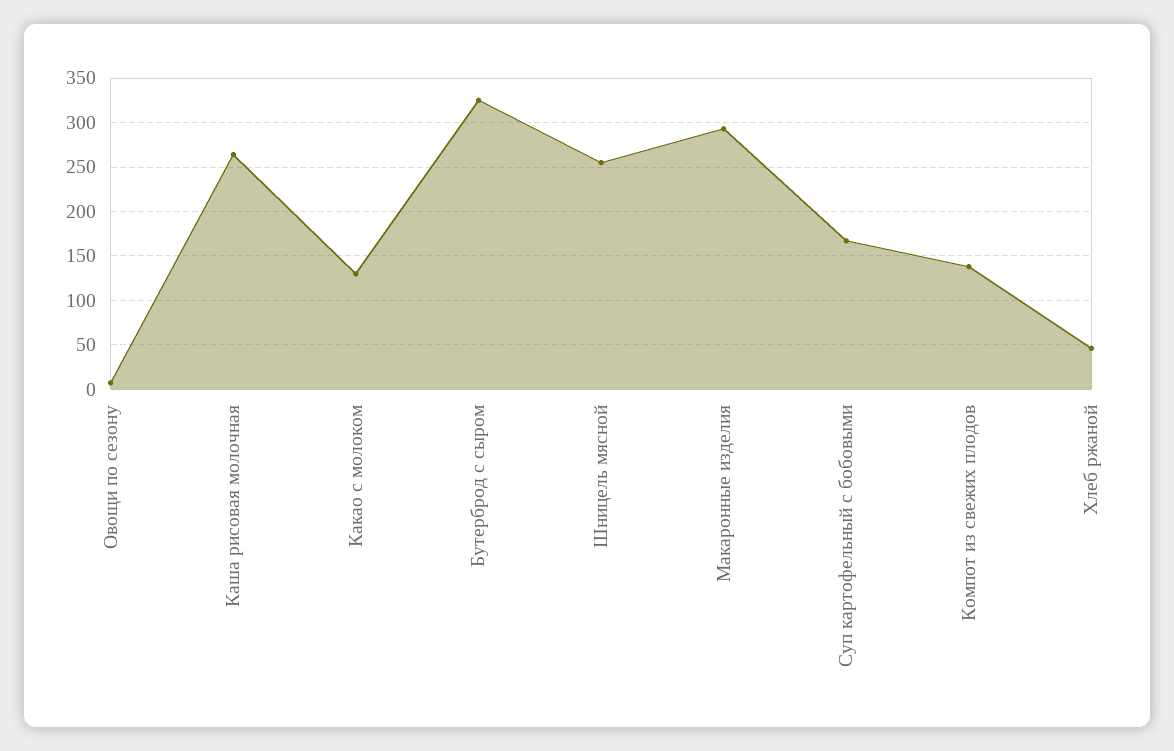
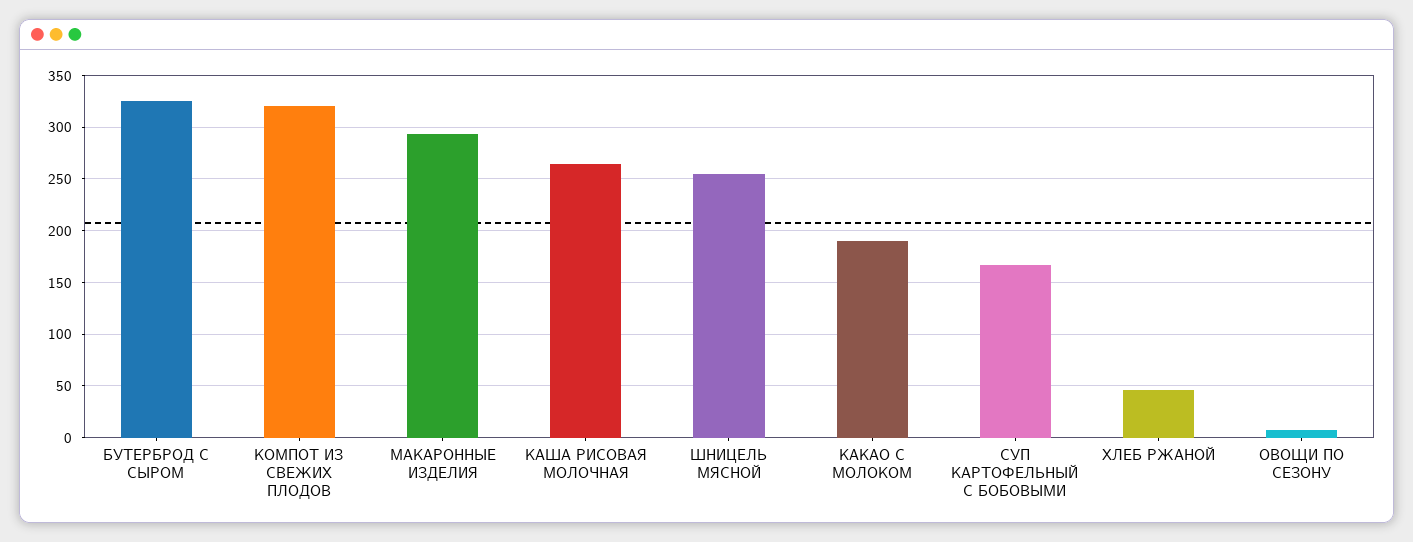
  {
    "Овощи по сезону": 10,
    "Каша рисовая молочная": 260,
-   "Какао с молоком": 130,
+   "Какао с молоком": 190,
    "Бутерброд с сыром": 330,
    "Шницель мясной": 260,
    "Макаронные изделия": 290,
    "Суп картофельный с бобовыми": 170,
-   "Компот из свежих плодов": 140,
+   "Компот из свежих плодов": 320,
    "Хлеб ржаной": 50
  }

